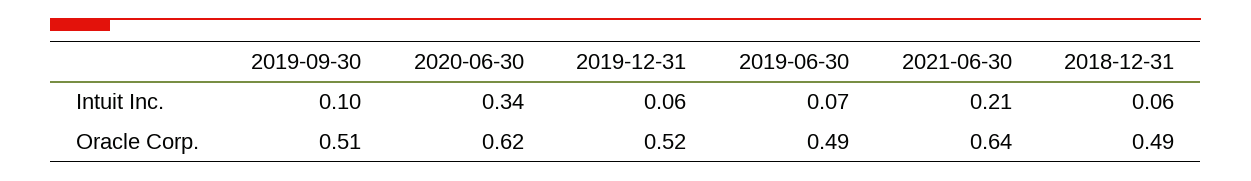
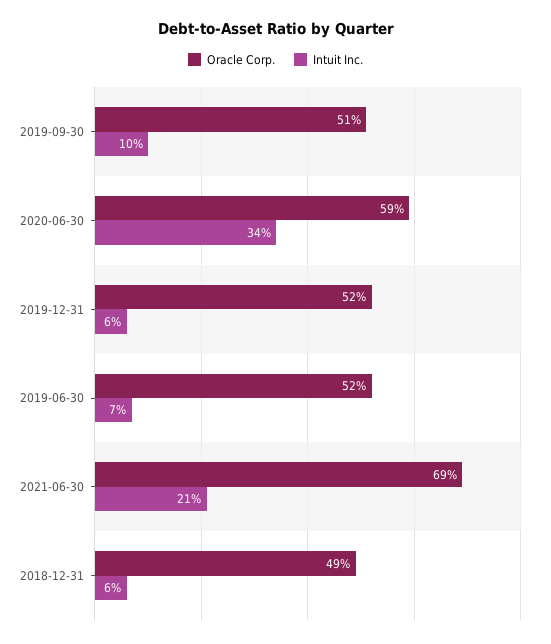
  {
    "Intuit Inc.": {
      "2019-09-30": 0.1,
      "2020-06-30": 0.34,
      "2019-12-31": 0.06,
      "2019-06-30": 0.07,
      "2021-06-30": 0.21,
      "2018-12-31": 0.06
    },
    "Oracle Corp.": {
      "2019-09-30": 0.51,
-     "2020-06-30": 0.62,
+     "2020-06-30": 0.59,
      "2019-12-31": 0.52,
-     "2019-06-30": 0.49,
+     "2019-06-30": 0.52,
-     "2021-06-30": 0.64,
+     "2021-06-30": 0.69,
      "2018-12-31": 0.49
    }
  }

